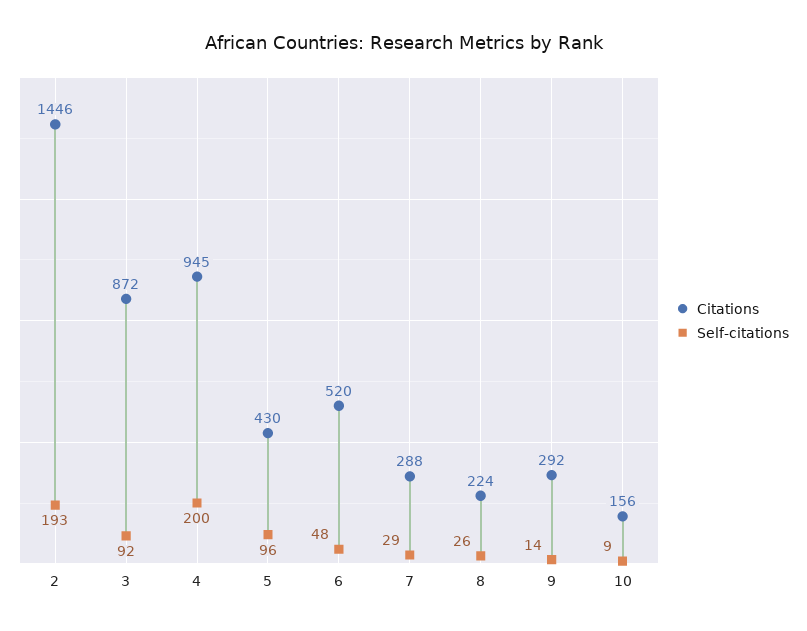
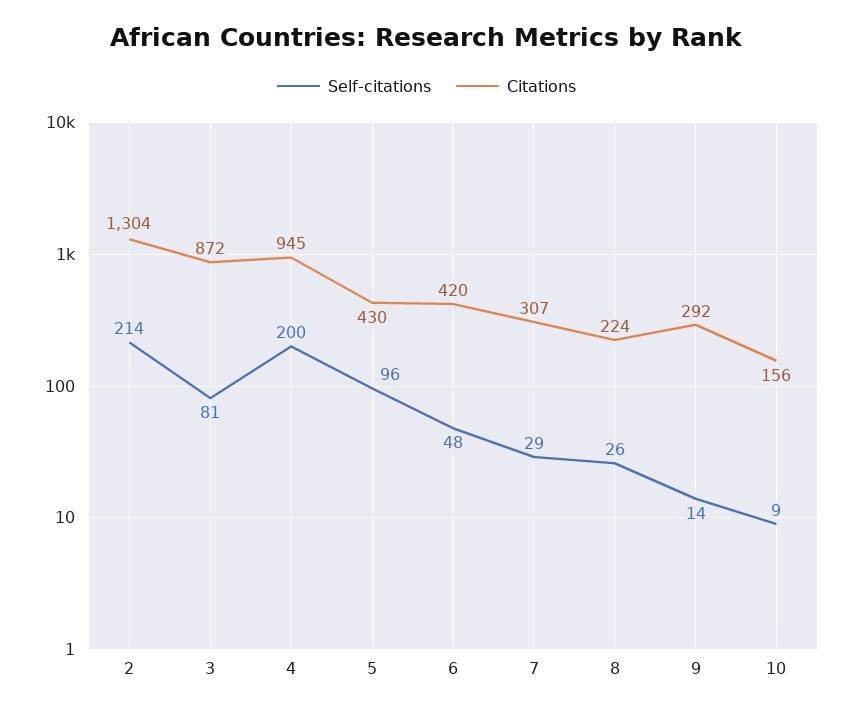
  {
    "Citations": {
-     "2": 1446,
+     "2": 1304,
      "3": 872,
      "4": 945,
      "5": 430,
-     "6": 520,
+     "6": 420,
-     "7": 288,
+     "7": 307,
      "8": 224,
      "9": 292,
      "10": 156
    },
    "Self-citations": {
-     "2": 193,
+     "2": 214,
-     "3": 92,
+     "3": 81,
      "4": 200,
      "5": 96,
      "6": 48,
      "7": 29,
      "8": 26,
      "9": 14,
      "10": 9
    }
  }

